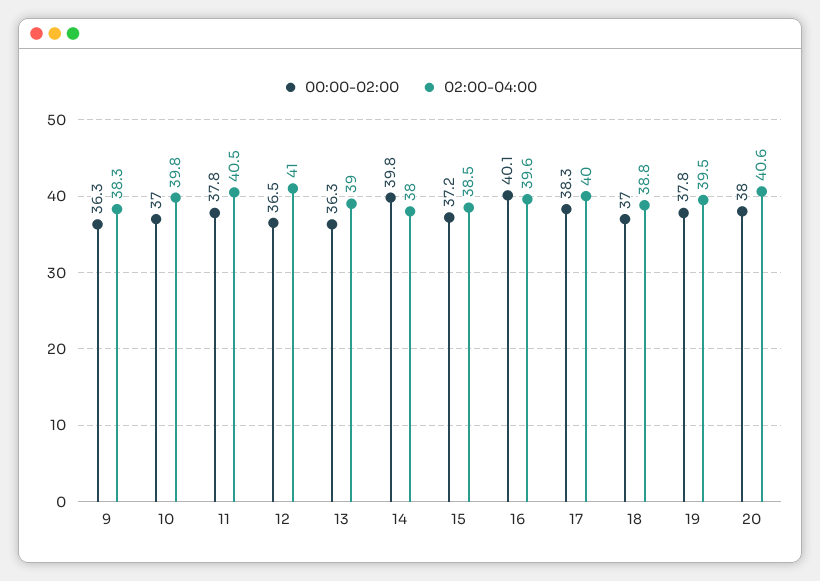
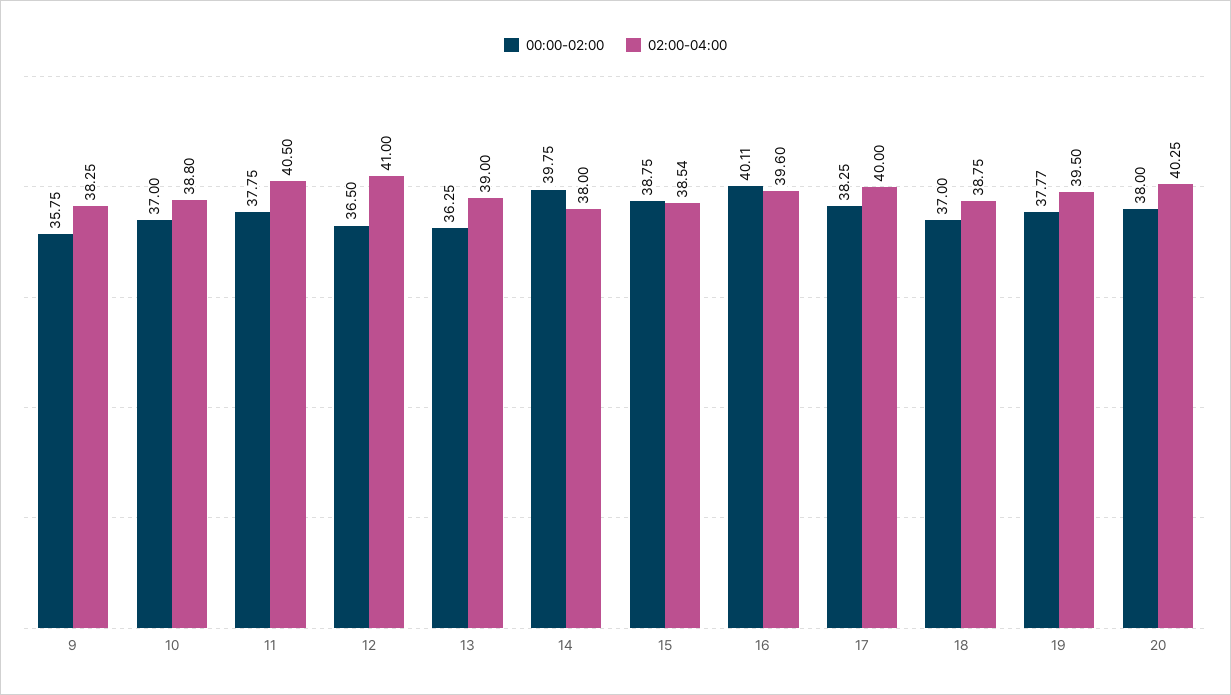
  {
    "00:00-02:00": {
-     "9": 36.3,
+     "9": 35.75,
      "10": 37,
      "11": 37.75,
      "12": 36.5,
      "13": 36.25,
      "14": 39.75,
-     "15": 37.2,
+     "15": 38.75,
      "16": 40.11,
      "17": 38.25,
      "18": 37,
      "19": 37.77,
      "20": 38
    },
    "02:00-04:00": {
      "9": 38.25,
-     "10": 39.8,
+     "10": 38.8,
      "11": 40.5,
      "12": 41,
      "13": 39,
      "14": 38,
      "15": 38.54,
      "16": 39.6,
      "17": 40,
      "18": 38.75,
      "19": 39.5,
-     "20": 40.6
+     "20": 40.25
    }
  }

